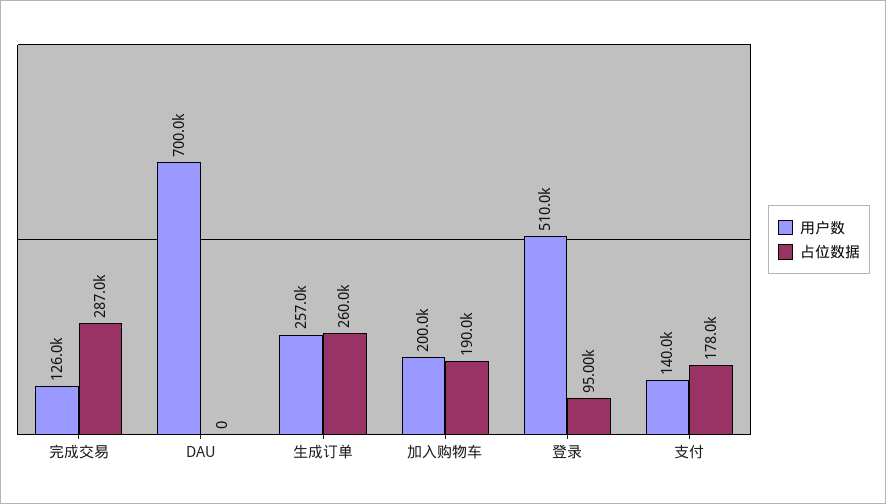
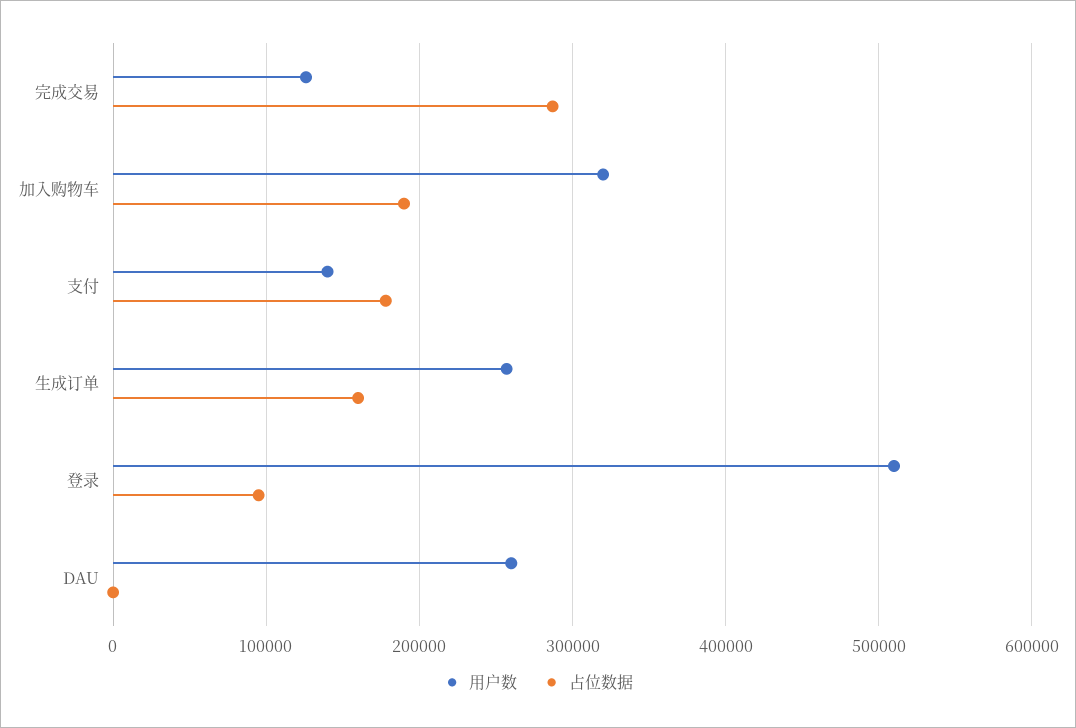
  {
    "用户数": {
      "完成交易": 126000,
-     "DAU": 700000,
+     "DAU": 260000,
      "生成订单": 257000,
-     "加入购物车": 200000,
+     "加入购物车": 320000,
      "登录": 510000,
      "支付": 140000
    },
    "占位数据": {
      "完成交易": 287000,
      "DAU": 0,
-     "生成订单": 260000,
+     "生成订单": 160000,
      "加入购物车": 190000,
      "登录": 95000,
      "支付": 178000
    }
  }

